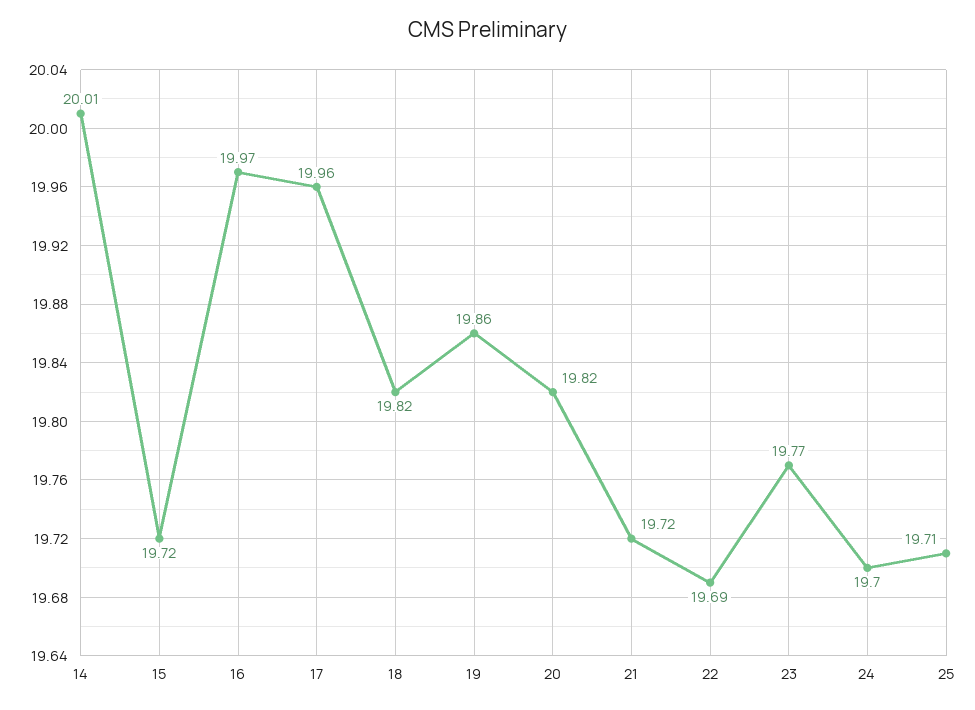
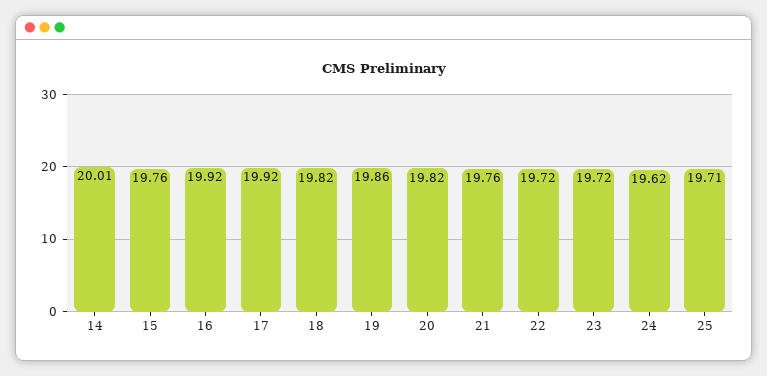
  {
    "14": 20.01,
-   "15": 19.72,
+   "15": 19.76,
-   "16": 19.97,
+   "16": 19.92,
-   "17": 19.96,
+   "17": 19.92,
    "18": 19.82,
    "19": 19.86,
    "20": 19.82,
-   "21": 19.72,
+   "21": 19.76,
-   "22": 19.69,
+   "22": 19.72,
-   "23": 19.77,
+   "23": 19.72,
-   "24": 19.7,
+   "24": 19.62,
    "25": 19.71
  }

